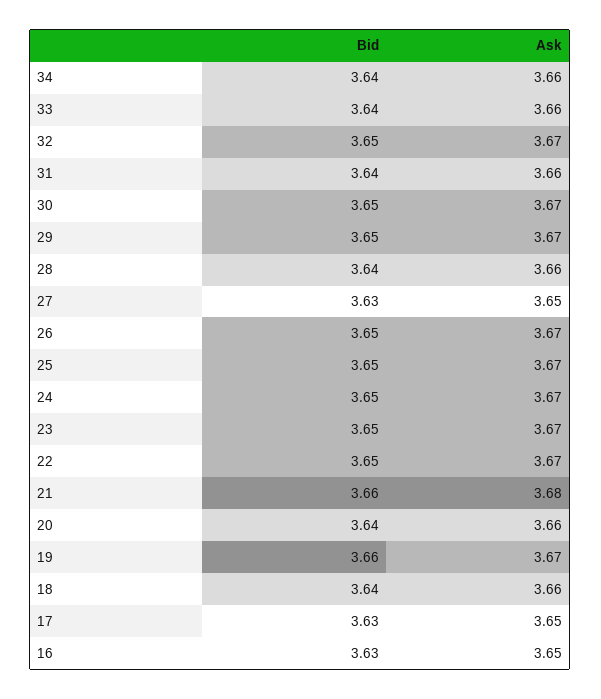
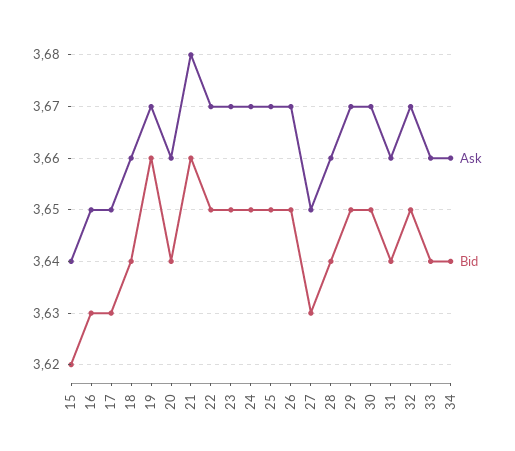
  {
    "Bid": {
      "34": 3.64,
      "33": 3.64,
      "32": 3.65,
      "31": 3.64,
      "30": 3.65,
      "29": 3.65,
      "28": 3.64,
      "27": 3.63,
      "26": 3.65,
      "25": 3.65,
      "24": 3.65,
      "23": 3.65,
      "22": 3.65,
      "21": 3.66,
      "20": 3.64,
      "19": 3.66,
      "18": 3.64,
      "17": 3.63,
-     "16": 3.63
+     "16": 3.63,
+     "15": 3.62
    },
    "Ask": {
      "34": 3.66,
      "33": 3.66,
      "32": 3.67,
      "31": 3.66,
      "30": 3.67,
      "29": 3.67,
      "28": 3.66,
      "27": 3.65,
      "26": 3.67,
      "25": 3.67,
      "24": 3.67,
      "23": 3.67,
      "22": 3.67,
      "21": 3.68,
      "20": 3.66,
      "19": 3.67,
      "18": 3.66,
      "17": 3.65,
-     "16": 3.65
+     "16": 3.65,
+     "15": 3.64
    }
  }

